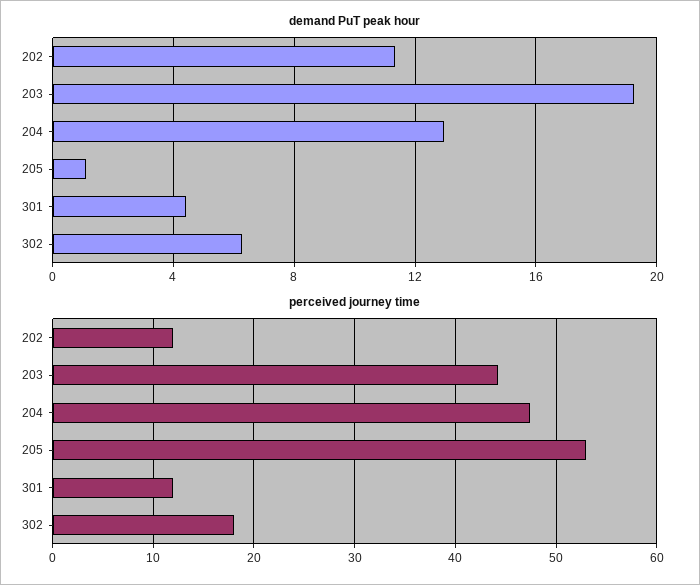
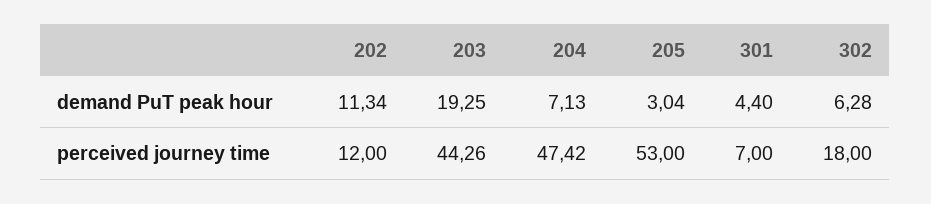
  {
    "demand PuT peak hour": {
      "202": 11.34,
      "203": 19.25,
-     "204": 13,
+     "204": 7.13,
-     "205": 1,
+     "205": 3.04,
      "301": 4.4,
      "302": 6.28
    },
    "perceived journey time": {
      "202": 12,
      "203": 44.26,
      "204": 47.42,
      "205": 53,
-     "301": 12,
+     "301": 7,
      "302": 18
    }
  }

